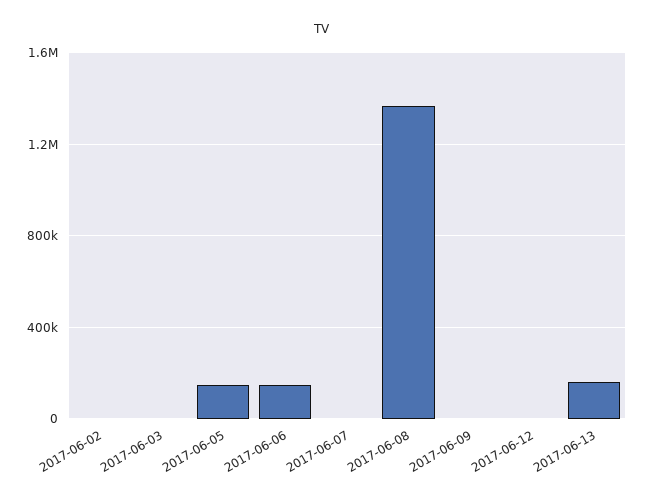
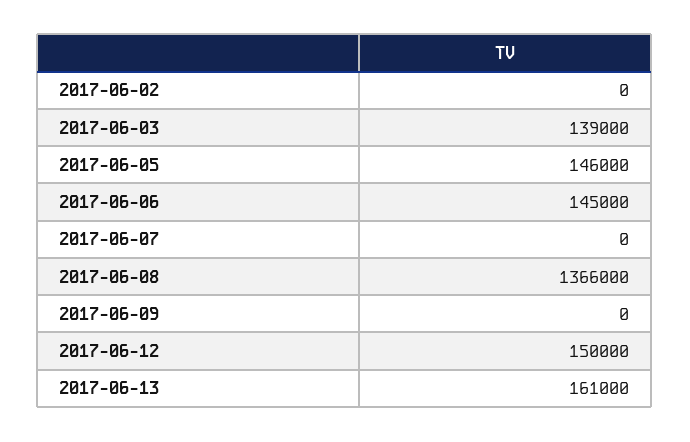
  {
    "2017-06-02": 0,
-   "2017-06-03": 0,
+   "2017-06-03": 139000,
    "2017-06-05": 146000,
    "2017-06-06": 145000,
    "2017-06-07": 0,
    "2017-06-08": 1366000,
    "2017-06-09": 0,
-   "2017-06-12": 0,
+   "2017-06-12": 150000,
    "2017-06-13": 161000
  }

